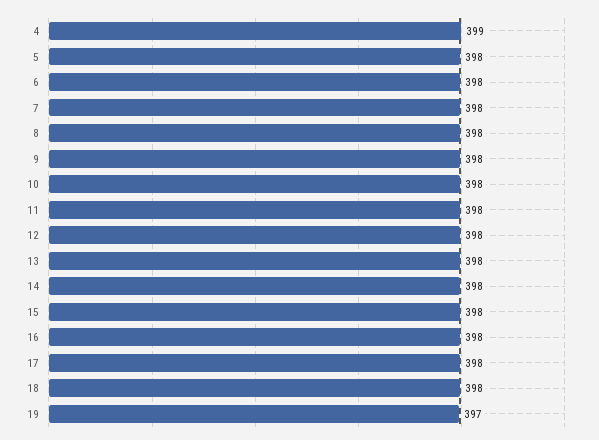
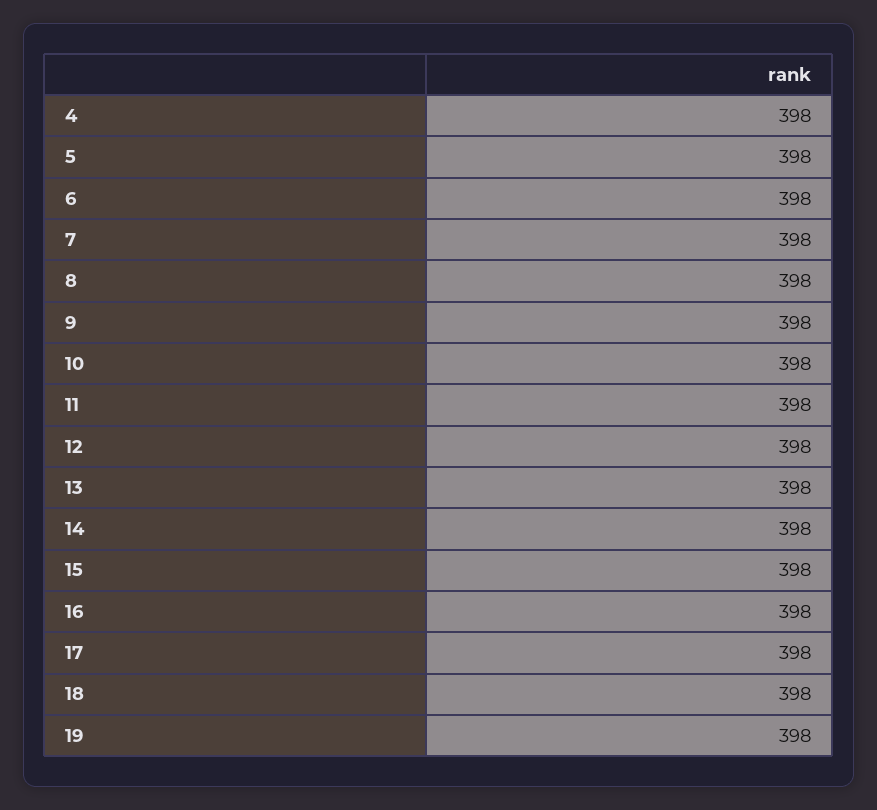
  {
-   "4": 399,
+   "4": 398,
    "5": 398,
    "6": 398,
    "7": 398,
    "8": 398,
    "9": 398,
    "10": 398,
    "11": 398,
    "12": 398,
    "13": 398,
    "14": 398,
    "15": 398,
    "16": 398,
    "17": 398,
    "18": 398,
-   "19": 397
+   "19": 398
  }

